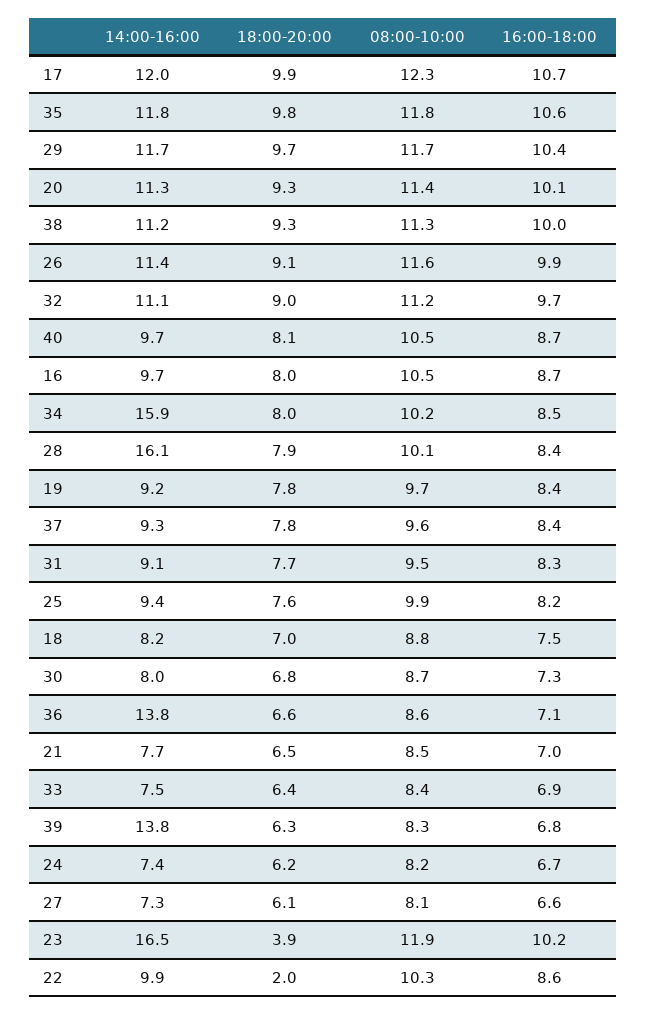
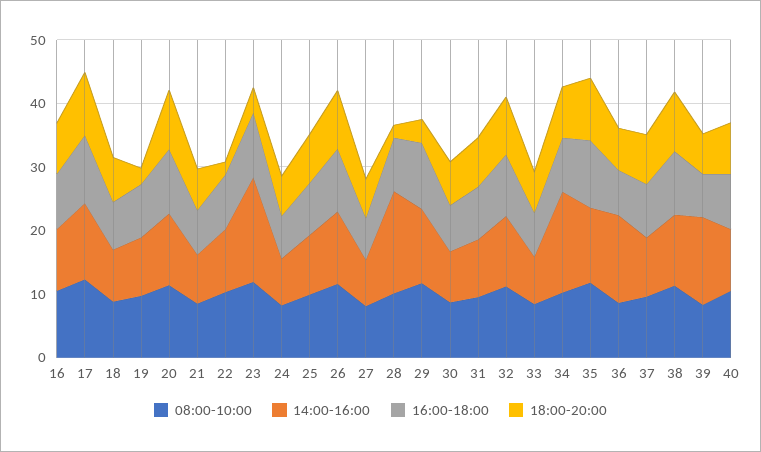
  {
    "14:00-16:00": {
      "17": 12,
      "35": 11.8,
      "29": 11.7,
      "20": 11.3,
      "38": 11.2,
      "26": 11.4,
      "32": 11.1,
      "40": 9.7,
      "16": 9.7,
      "34": 15.9,
      "28": 16.1,
      "19": 9.2,
      "37": 9.3,
      "31": 9.1,
      "25": 9.4,
      "18": 8.2,
      "30": 8,
      "36": 13.8,
      "21": 7.7,
      "33": 7.5,
      "39": 13.8,
      "24": 7.4,
      "27": 7.3,
      "23": 16.5,
      "22": 9.9
    },
    "18:00-20:00": {
      "17": 9.9,
      "35": 9.8,
-     "29": 9.7,
+     "29": 4,
      "20": 9.3,
      "38": 9.3,
      "26": 9.1,
      "32": 9,
      "40": 8.1,
      "16": 8,
      "34": 8,
-     "28": 7.9,
+     "28": 2,
-     "19": 7.8,
+     "19": 2,
      "37": 7.8,
      "31": 7.7,
      "25": 7.6,
      "18": 7,
      "30": 6.8,
      "36": 6.6,
      "21": 6.5,
      "33": 6.4,
      "39": 6.3,
      "24": 6.2,
      "27": 6.1,
      "23": 3.9,
      "22": 2
    },
    "08:00-10:00": {
      "17": 12.3,
      "35": 11.8,
      "29": 11.7,
      "20": 11.4,
      "38": 11.3,
      "26": 11.6,
      "32": 11.2,
      "40": 10.5,
      "16": 10.5,
      "34": 10.2,
      "28": 10.1,
      "19": 9.7,
      "37": 9.6,
      "31": 9.5,
      "25": 9.9,
      "18": 8.8,
      "30": 8.7,
      "36": 8.6,
      "21": 8.5,
      "33": 8.4,
      "39": 8.3,
      "24": 8.2,
      "27": 8.1,
      "23": 11.9,
      "22": 10.3
    },
    "16:00-18:00": {
      "17": 10.7,
      "35": 10.6,
      "29": 10.4,
      "20": 10.1,
      "38": 10,
      "26": 9.9,
      "32": 9.7,
      "40": 8.7,
      "16": 8.7,
      "34": 8.5,
      "28": 8.4,
      "19": 8.4,
      "37": 8.4,
      "31": 8.3,
      "25": 8.2,
      "18": 7.5,
      "30": 7.3,
      "36": 7.1,
      "21": 7,
      "33": 6.9,
      "39": 6.8,
      "24": 6.7,
      "27": 6.6,
      "23": 10.2,
      "22": 8.6
    }
  }

